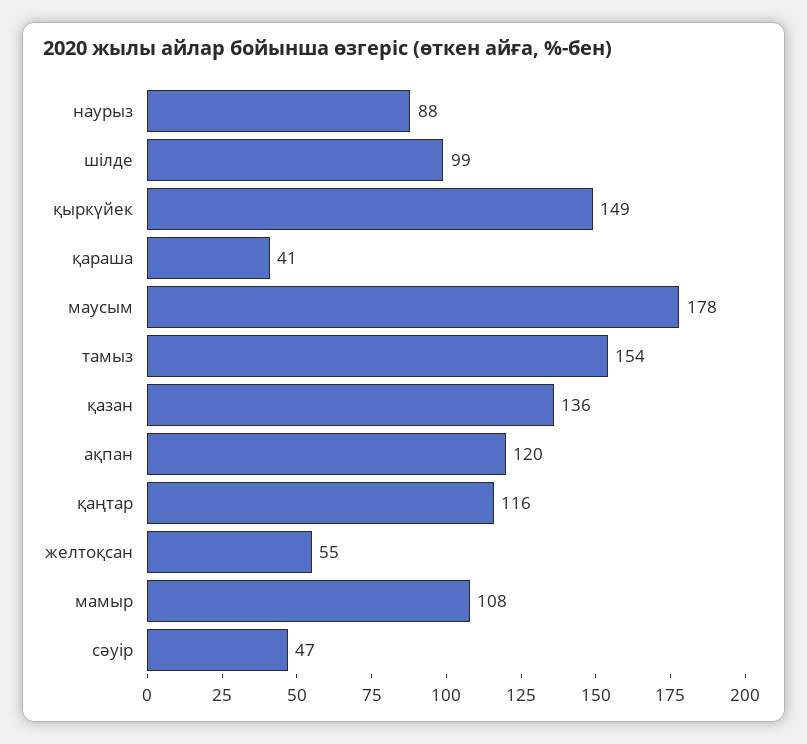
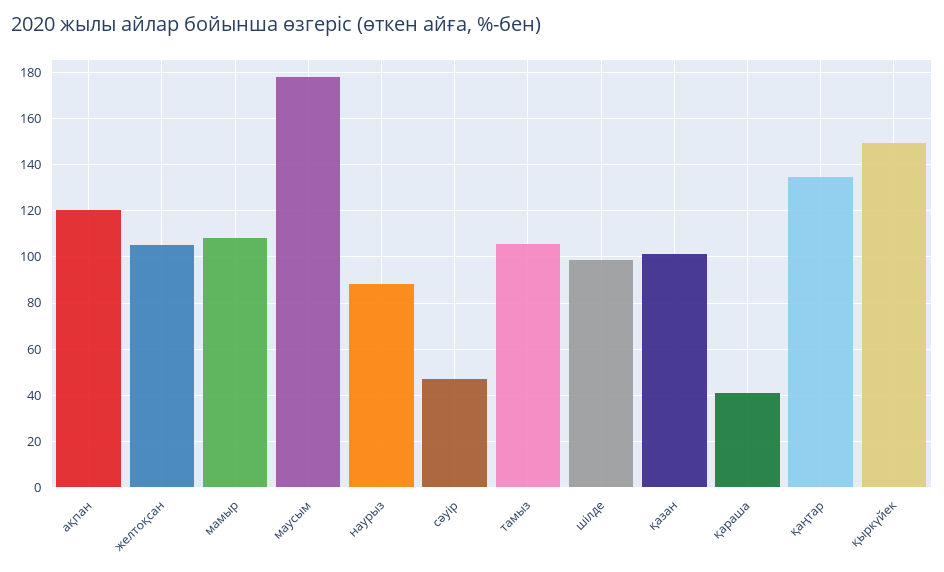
  {
    "наурыз": 88,
    "шілде": 99,
    "қыркүйек": 149,
    "қараша": 41,
    "маусым": 178,
-   "тамыз": 154,
+   "тамыз": 105,
-   "қазан": 136,
+   "қазан": 100,
    "ақпан": 120,
-   "қаңтар": 116,
+   "қаңтар": 135,
-   "желтоқсан": 55,
+   "желтоқсан": 105,
    "мамыр": 108,
    "сәуір": 47
  }

